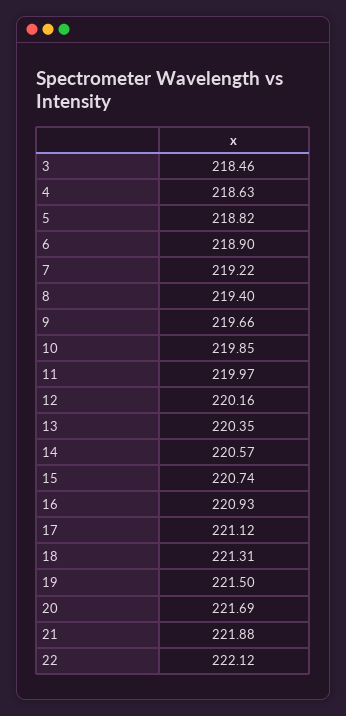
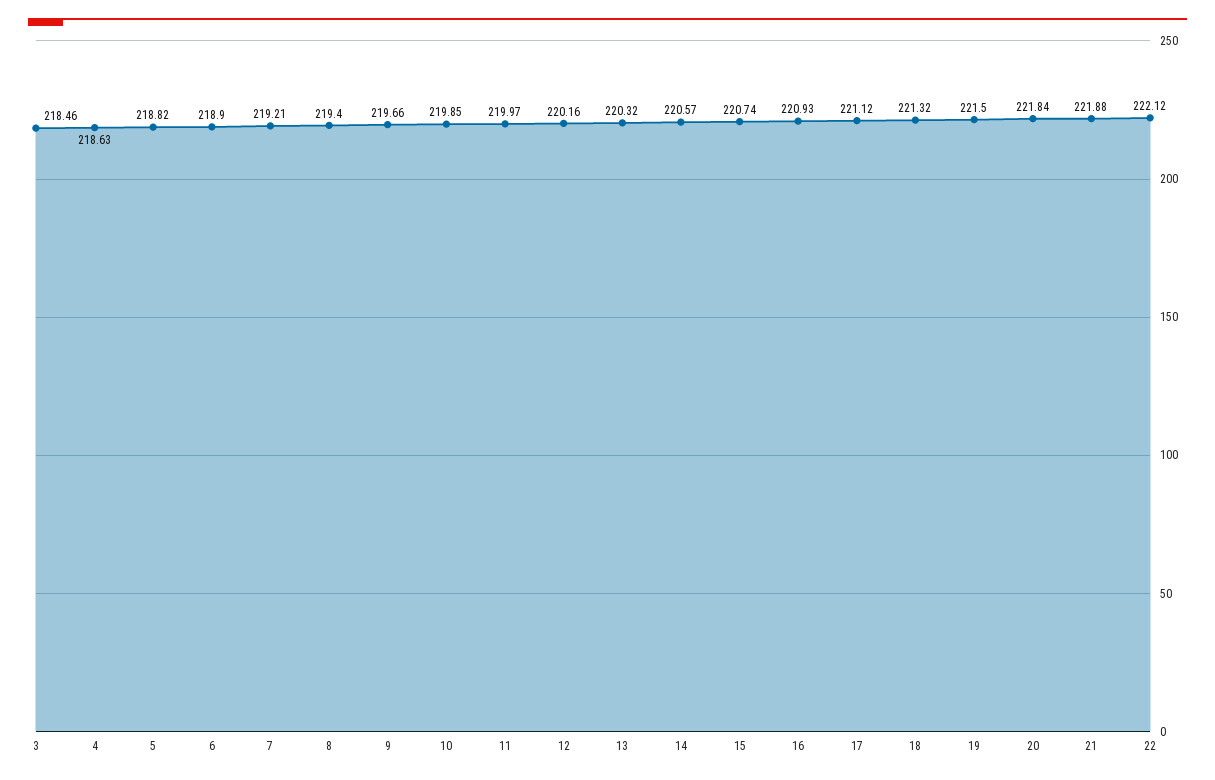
  {
    "3": 218.46,
    "4": 218.63,
    "5": 218.82,
    "6": 218.9,
-   "7": 219.22,
+   "7": 219.21,
    "8": 219.4,
    "9": 219.66,
    "10": 219.85,
    "11": 219.97,
    "12": 220.16,
-   "13": 220.35,
+   "13": 220.32,
    "14": 220.57,
    "15": 220.74,
    "16": 220.93,
    "17": 221.12,
-   "18": 221.31,
+   "18": 221.32,
    "19": 221.5,
-   "20": 221.69,
+   "20": 221.84,
    "21": 221.88,
    "22": 222.12
  }

